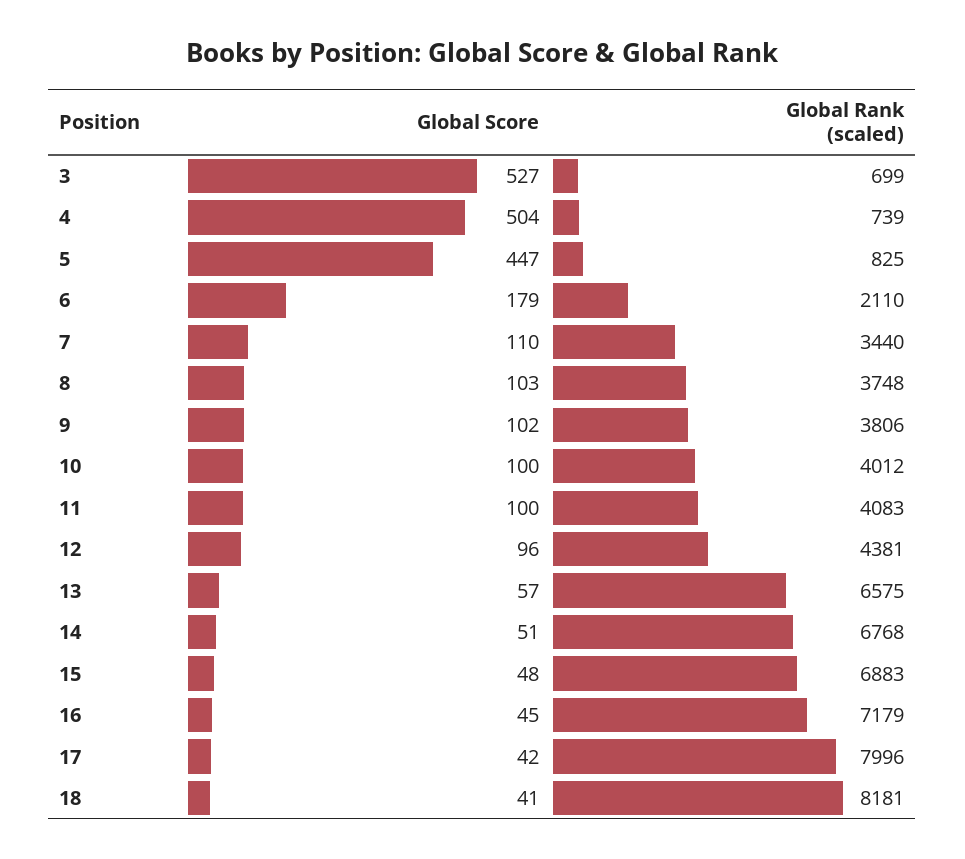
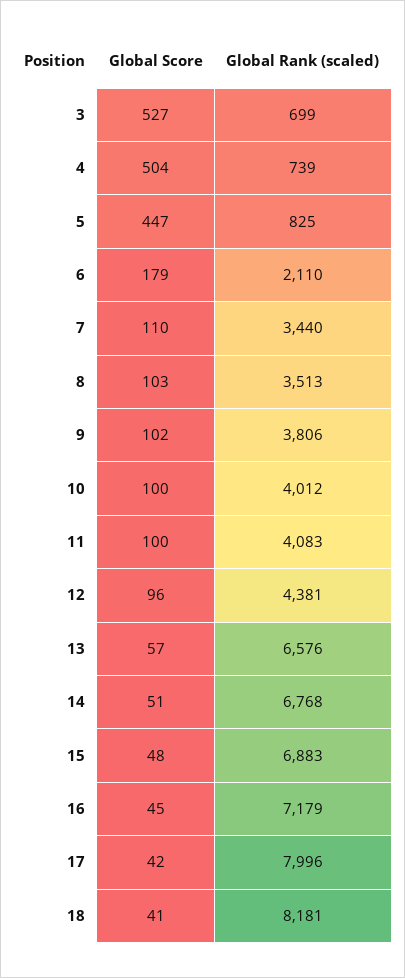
  {
    "Global Score": {
      "3": 527,
      "4": 504,
      "5": 447,
      "6": 179,
      "7": 110,
      "8": 103,
      "9": 102,
      "10": 100,
      "11": 100,
      "12": 96,
      "13": 57,
      "14": 51,
      "15": 48,
      "16": 45,
      "17": 42,
      "18": 41
    },
    "Global Rank (scaled)": {
      "3": 699,
      "4": 739,
      "5": 825,
      "6": 2110,
      "7": 3440,
-     "8": 3748,
+     "8": 3513,
      "9": 3806,
      "10": 4012,
      "11": 4083,
      "12": 4381,
-     "13": 6575,
+     "13": 6576,
      "14": 6768,
      "15": 6883,
      "16": 7179,
      "17": 7996,
      "18": 8181
    }
  }

